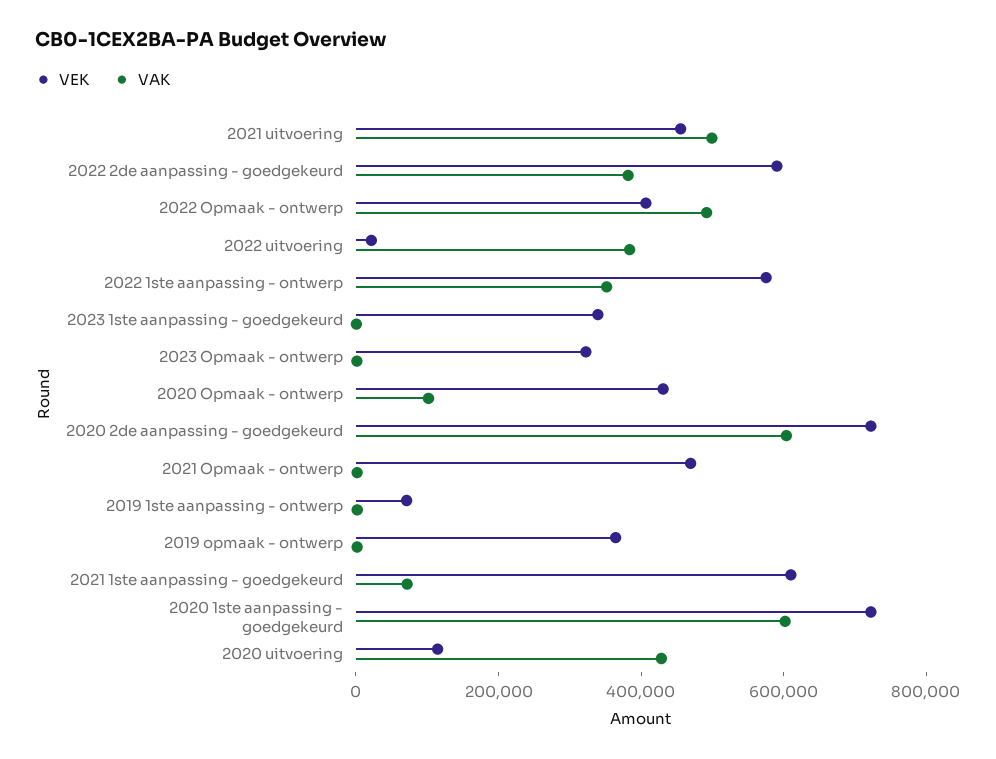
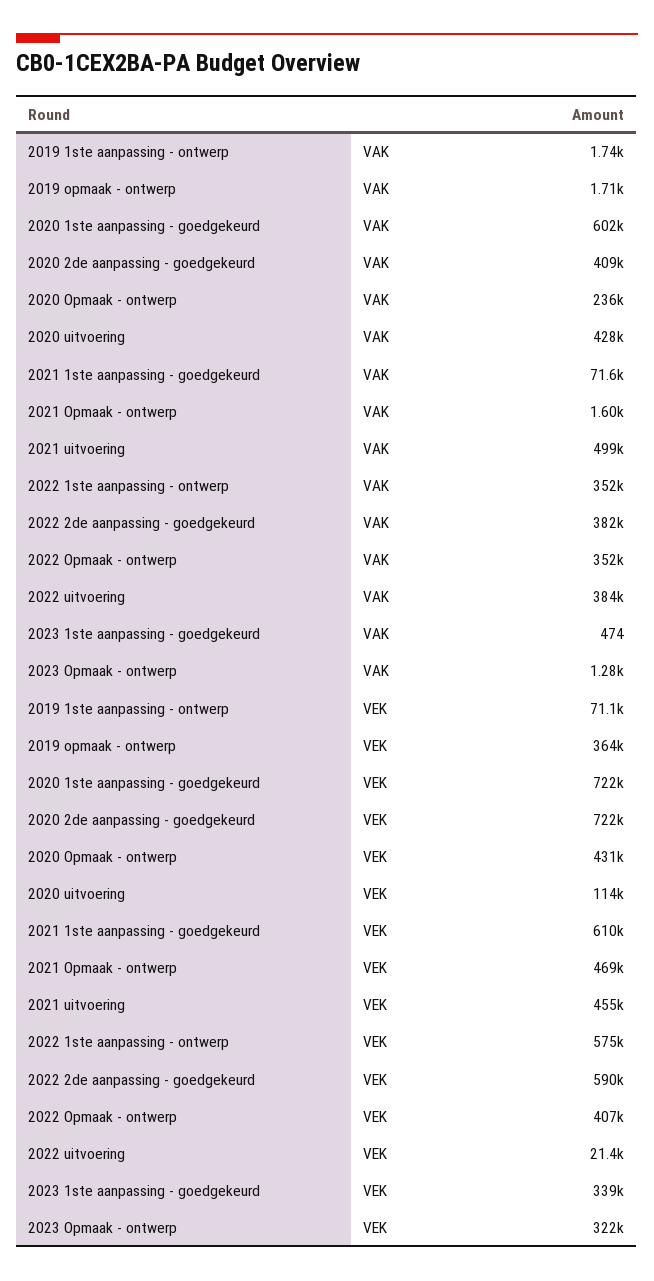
  {
    "VEK": {
      "2021 uitvoering": 455000,
      "2022 2de aanpassing - goedgekeurd": 590000,
      "2022 Opmaak - ontwerp": 407000,
      "2022 uitvoering": 21400,
      "2022 1ste aanpassing - ontwerp": 575000,
      "2023 1ste aanpassing - goedgekeurd": 339000,
      "2023 Opmaak - ontwerp": 322000,
      "2020 Opmaak - ontwerp": 431000,
      "2020 2de aanpassing - goedgekeurd": 722000,
      "2021 Opmaak - ontwerp": 469000,
      "2019 1ste aanpassing - ontwerp": 71100,
      "2019 opmaak - ontwerp": 364000,
      "2021 1ste aanpassing - goedgekeurd": 610000,
      "2020 1ste aanpassing - goedgekeurd": 722000,
      "2020 uitvoering": 114000
    },
    "VAK": {
      "2021 uitvoering": 499000,
      "2022 2de aanpassing - goedgekeurd": 382000,
-     "2022 Opmaak - ontwerp": 500000,
+     "2022 Opmaak - ontwerp": 352000,
      "2022 uitvoering": 384000,
      "2022 1ste aanpassing - ontwerp": 352000,
      "2023 1ste aanpassing - goedgekeurd": 474,
      "2023 Opmaak - ontwerp": 1280,
-     "2020 Opmaak - ontwerp": 100000,
+     "2020 Opmaak - ontwerp": 236000,
-     "2020 2de aanpassing - goedgekeurd": 600000,
+     "2020 2de aanpassing - goedgekeurd": 409000,
      "2021 Opmaak - ontwerp": 1600,
      "2019 1ste aanpassing - ontwerp": 1740,
      "2019 opmaak - ontwerp": 1710,
      "2021 1ste aanpassing - goedgekeurd": 71600,
      "2020 1ste aanpassing - goedgekeurd": 602000,
      "2020 uitvoering": 428000
    }
  }

